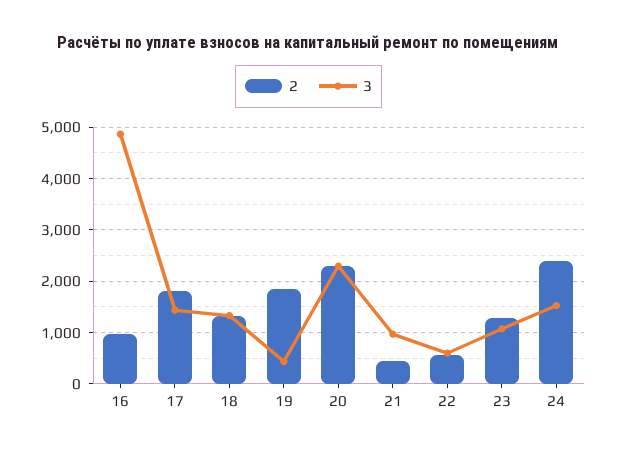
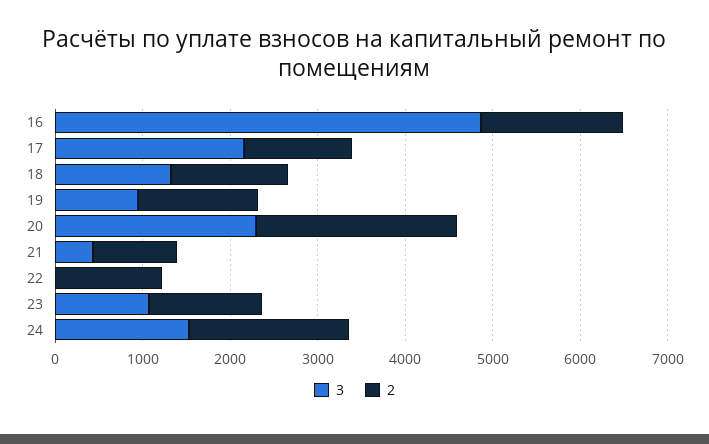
  {
    "2": {
-     "16": 1000,
+     "16": 1600,
-     "17": 1800,
+     "17": 1200,
      "18": 1400,
-     "19": 1800,
+     "19": 1400,
      "20": 2200,
-     "21": 400,
+     "21": 1000,
-     "22": 600,
+     "22": 1200,
      "23": 1200,
-     "24": 2400
+     "24": 1800
    },
    "3": {
      "16": 4800,
-     "17": 1400,
+     "17": 2200,
      "18": 1400,
-     "19": 400,
+     "19": 1000,
      "20": 2200,
-     "21": 1000,
+     "21": 400,
-     "22": 600,
+     "22": 0,
      "23": 1000,
      "24": 1600
    }
  }

